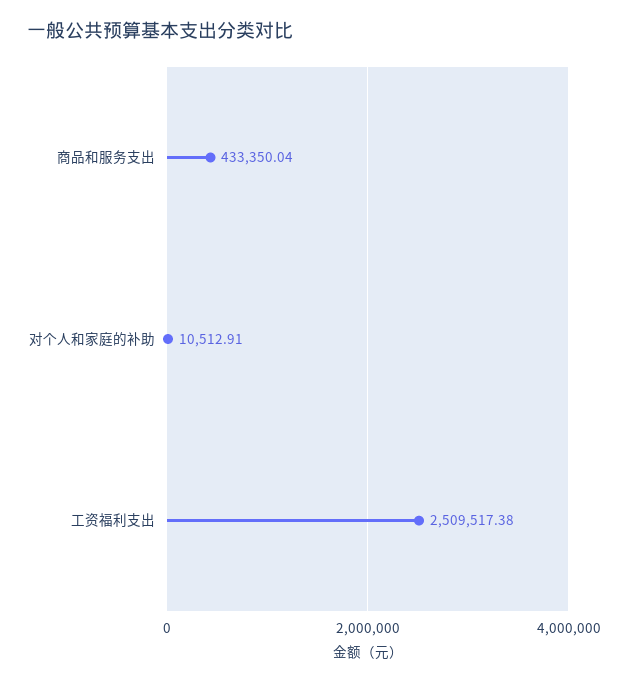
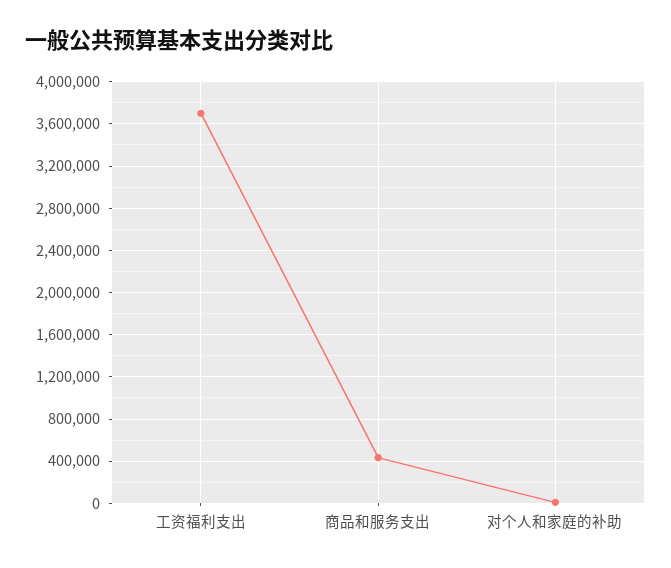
  {
    "商品和服务支出": 433350.04,
    "对个人和家庭的补助": 10512.91,
-   "工资福利支出": 2509517.38
+   "工资福利支出": 3700000
  }

